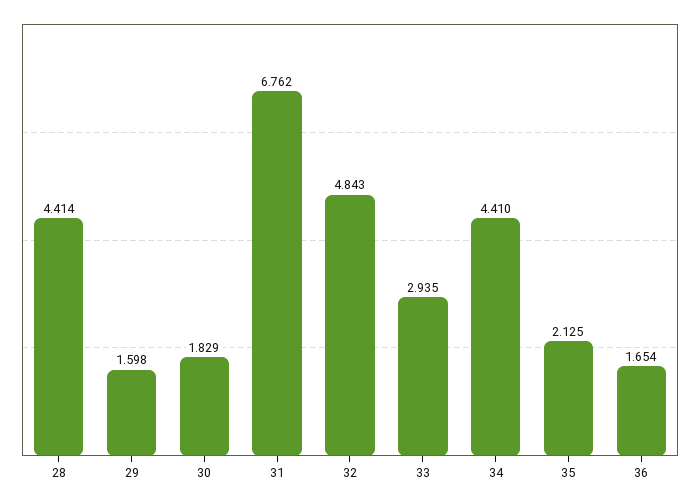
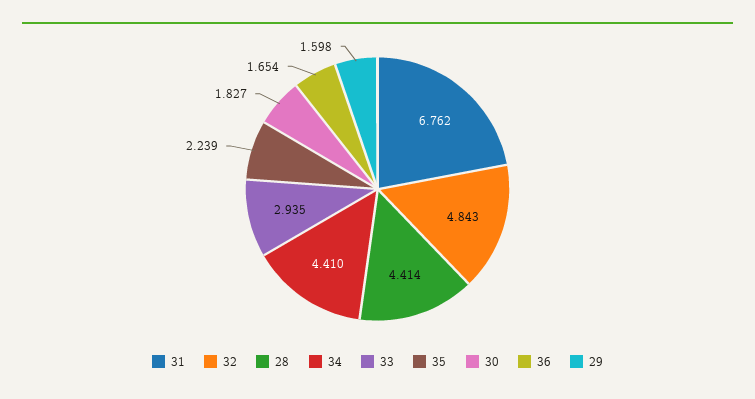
  {
    "28": 4.414,
    "29": 1.598,
-   "30": 1.829,
+   "30": 1.827,
    "31": 6.762,
    "32": 4.843,
    "33": 2.935,
    "34": 4.41,
-   "35": 2.125,
+   "35": 2.239,
    "36": 1.654
  }

